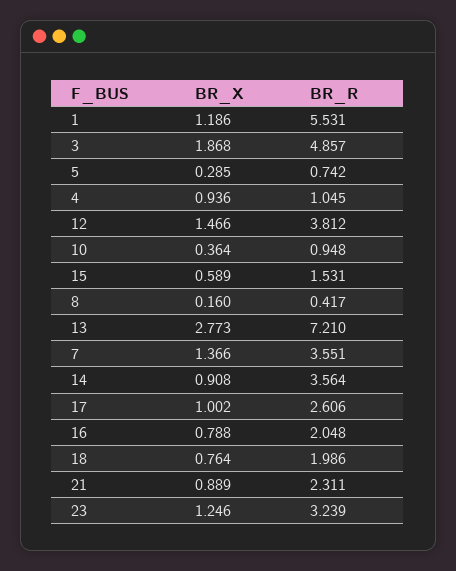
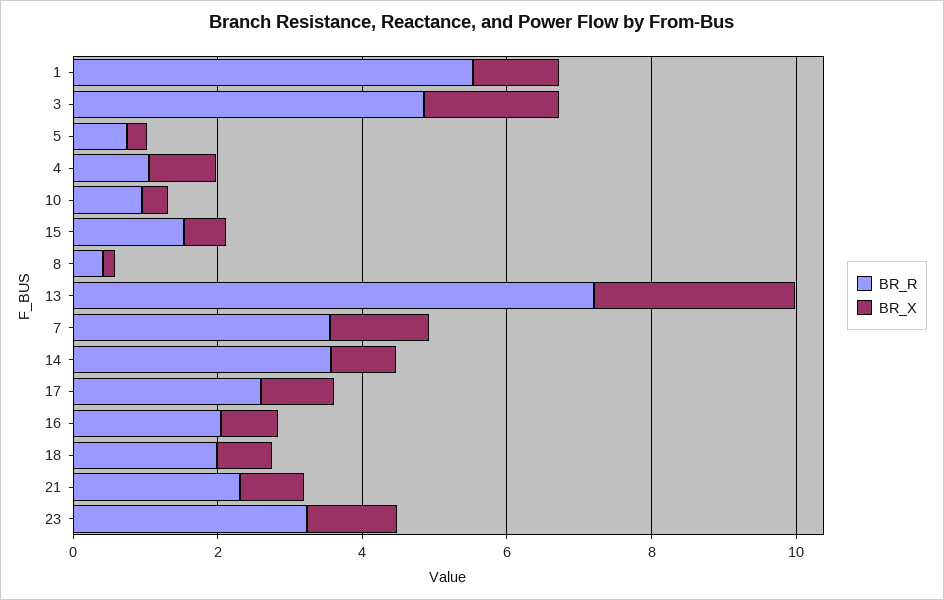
  {
    "BR_X": {
      "1": 1.186,
      "3": 1.868,
      "5": 0.285,
      "4": 0.936,
-     "12": 1.466,
      "10": 0.364,
      "15": 0.589,
      "8": 0.16,
      "13": 2.773,
      "7": 1.366,
      "14": 0.908,
      "17": 1.002,
      "16": 0.788,
      "18": 0.764,
      "21": 0.889,
      "23": 1.246
    },
    "BR_R": {
      "1": 5.531,
      "3": 4.857,
      "5": 0.742,
      "4": 1.045,
-     "12": 3.812,
      "10": 0.948,
      "15": 1.531,
      "8": 0.417,
      "13": 7.21,
      "7": 3.551,
      "14": 3.564,
      "17": 2.606,
      "16": 2.048,
      "18": 1.986,
      "21": 2.311,
      "23": 3.239
    }
  }

